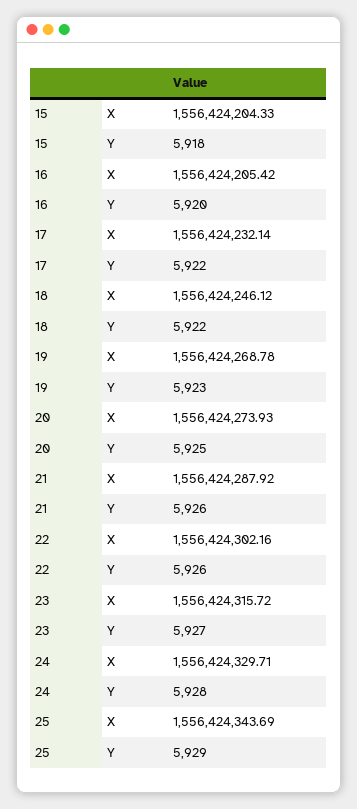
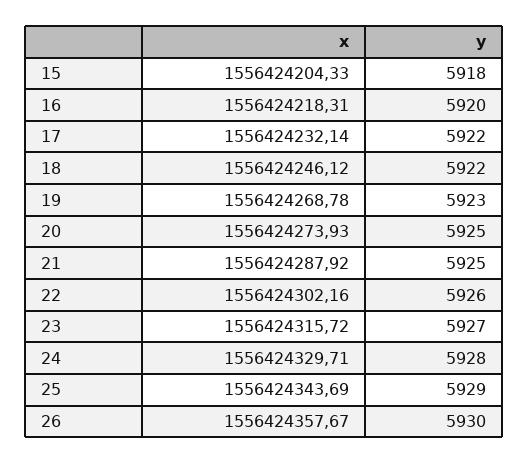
  {
    "15": {
      "X": 1556424204.33,
      "Y": 5918
    },
    "16": {
-     "X": 1556424205.42,
+     "X": 1556424218.31,
      "Y": 5920
    },
    "17": {
      "X": 1556424232.14,
      "Y": 5922
    },
    "18": {
      "X": 1556424246.12,
      "Y": 5922
    },
    "19": {
      "X": 1556424268.78,
      "Y": 5923
    },
    "20": {
      "X": 1556424273.93,
      "Y": 5925
    },
    "21": {
      "X": 1556424287.92,
-     "Y": 5926
+     "Y": 5925
    },
    "22": {
      "X": 1556424302.16,
      "Y": 5926
    },
    "23": {
      "X": 1556424315.72,
      "Y": 5927
    },
    "24": {
      "X": 1556424329.71,
      "Y": 5928
    },
    "25": {
      "X": 1556424343.69,
      "Y": 5929
-   }
+   },
+   "26": {
+     "X": 1556424357.67,
+     "Y": 5930
+   }
  }

